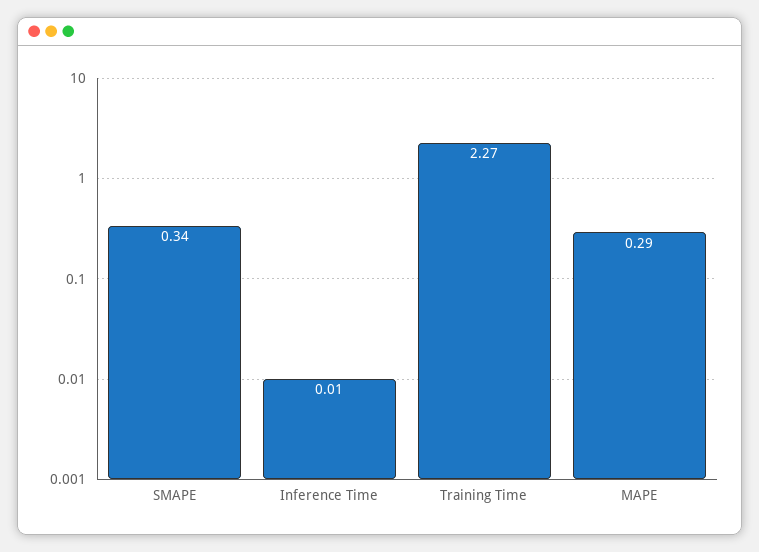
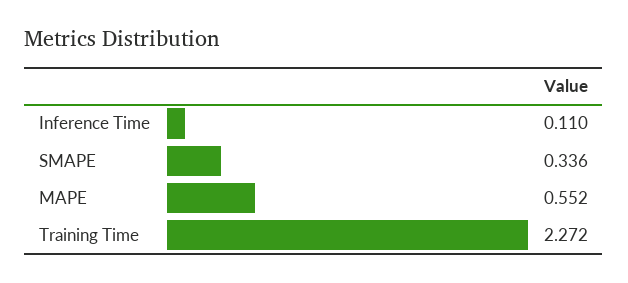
  {
    "SMAPE": 0.336,
-   "Inference Time": 0.01,
+   "Inference Time": 0.11,
    "Training Time": 2.272,
-   "MAPE": 0.29
+   "MAPE": 0.552
  }

